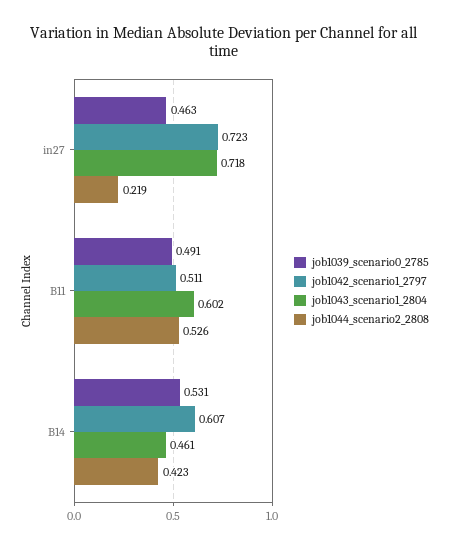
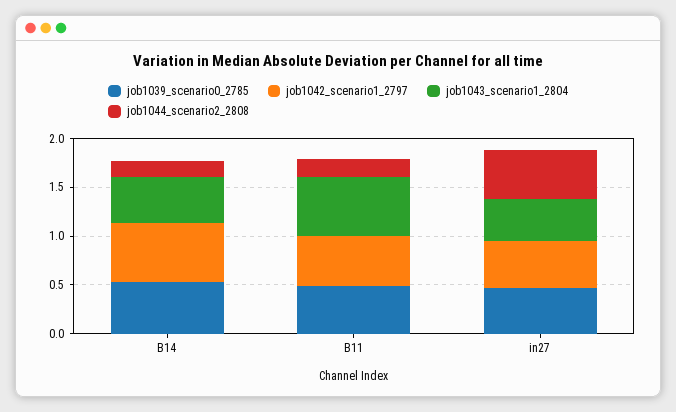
  {
    "job1039_scenario0_2785": {
      "in27": 0.463,
      "B11": 0.491,
      "B14": 0.531
    },
    "job1042_scenario1_2797": {
-     "in27": 0.723,
+     "in27": 0.5,
      "B11": 0.511,
      "B14": 0.607
    },
    "job1043_scenario1_2804": {
-     "in27": 0.718,
+     "in27": 0.4,
      "B11": 0.602,
      "B14": 0.461
    },
    "job1044_scenario2_2808": {
-     "in27": 0.219,
+     "in27": 0.5,
-     "B11": 0.526,
+     "B11": 0.2,
-     "B14": 0.423
+     "B14": 0.2
    }
  }

